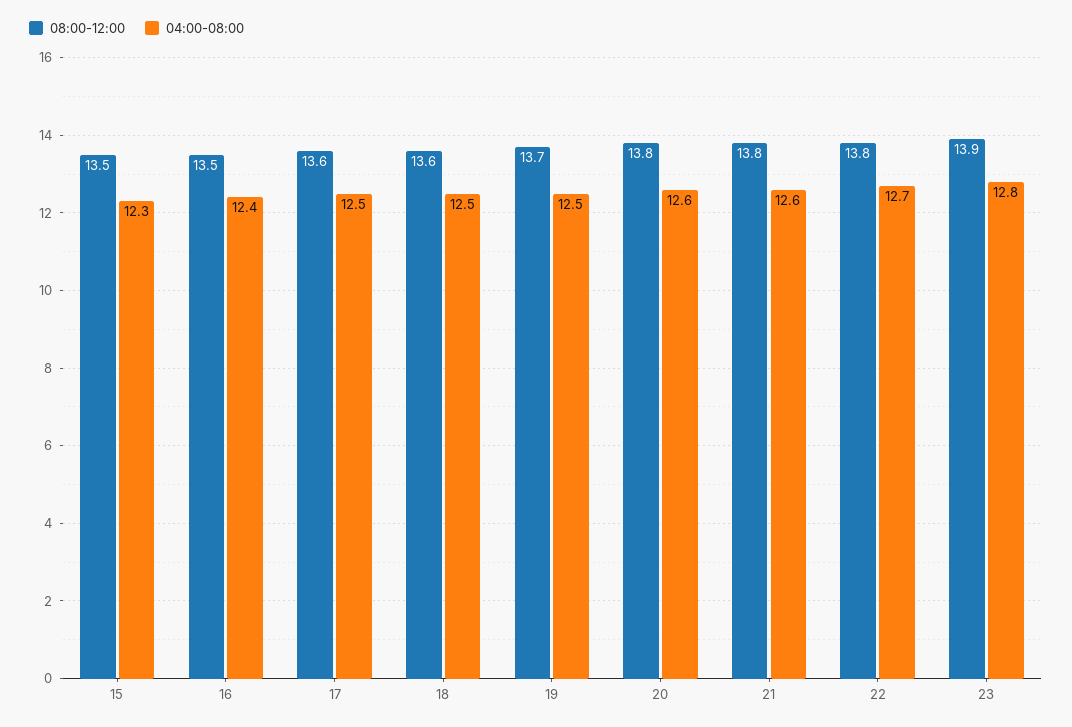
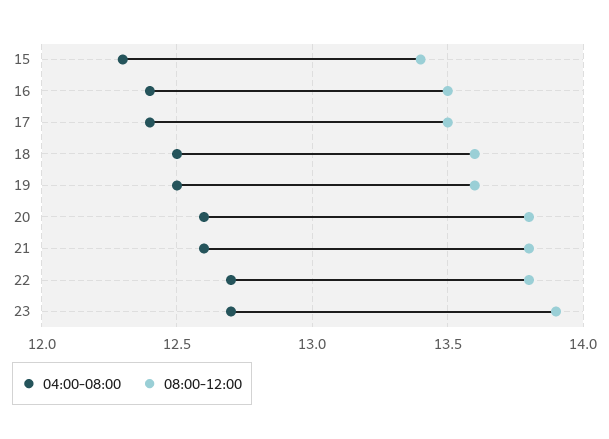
  {
    "08:00-12:00": {
-     "15": 13.5,
+     "15": 13.4,
      "16": 13.5,
-     "17": 13.6,
+     "17": 13.5,
      "18": 13.6,
-     "19": 13.7,
+     "19": 13.6,
      "20": 13.8,
      "21": 13.8,
      "22": 13.8,
      "23": 13.9
    },
    "04:00-08:00": {
      "15": 12.3,
      "16": 12.4,
-     "17": 12.5,
+     "17": 12.4,
      "18": 12.5,
      "19": 12.5,
      "20": 12.6,
      "21": 12.6,
      "22": 12.7,
-     "23": 12.8
+     "23": 12.7
    }
  }

